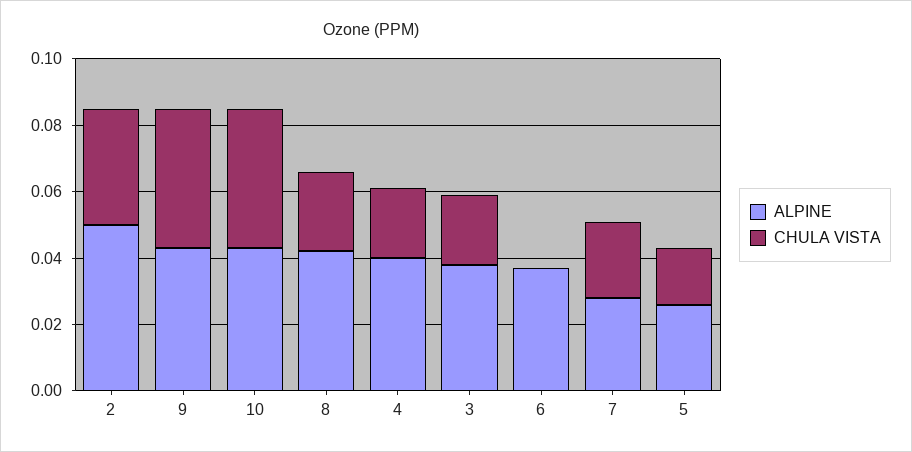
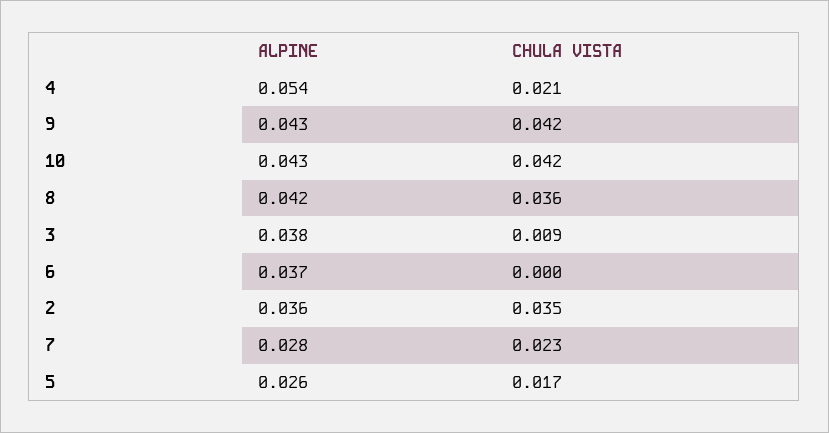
  {
    "ALPINE": {
-     "2": 0.05,
+     "2": 0.036,
      "9": 0.043,
      "10": 0.043,
      "8": 0.042,
-     "4": 0.04,
+     "4": 0.054,
      "3": 0.038,
      "6": 0.037,
      "7": 0.028,
      "5": 0.026
    },
    "CHULA VISTA": {
      "2": 0.035,
      "9": 0.042,
      "10": 0.042,
-     "8": 0.025,
+     "8": 0.036,
      "4": 0.021,
-     "3": 0.02,
+     "3": 0.009,
      "6": 0,
      "7": 0.023,
      "5": 0.017
    }
  }

